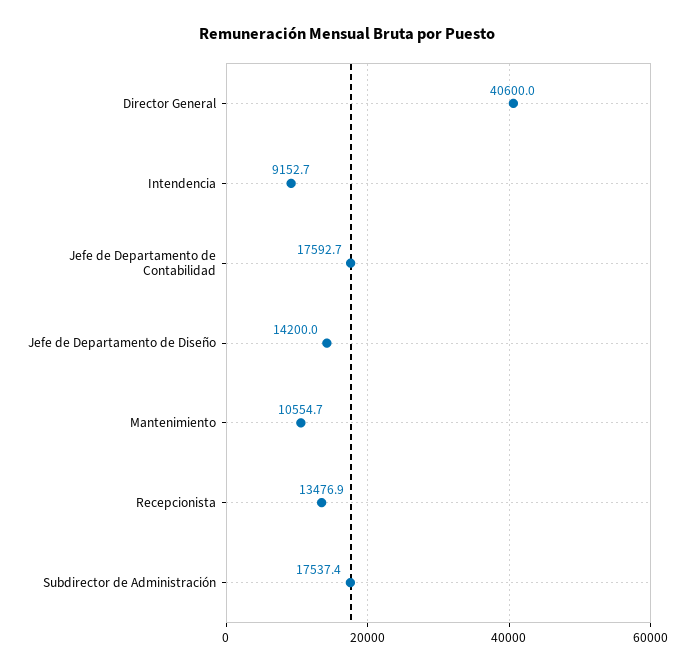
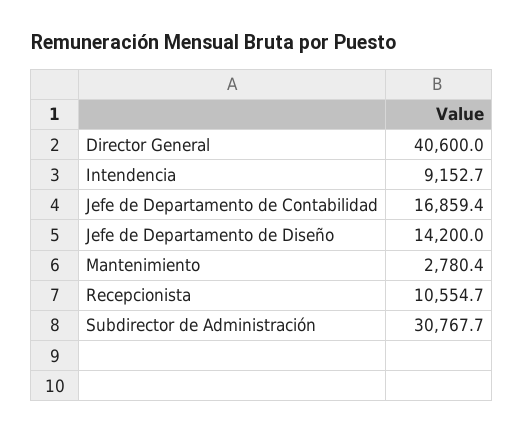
  {
    "Director General": 40600,
    "Intendencia": 9152.7,
-   "Jefe de Departamento de Contabilidad": 17592.7,
+   "Jefe de Departamento de Contabilidad": 16859.4,
    "Jefe de Departamento de Diseño": 14200,
-   "Mantenimiento": 10554.7,
+   "Mantenimiento": 2780.4,
-   "Recepcionista": 13476.9,
+   "Recepcionista": 10554.7,
-   "Subdirector de Administración": 17537.4
+   "Subdirector de Administración": 30767.7
  }

